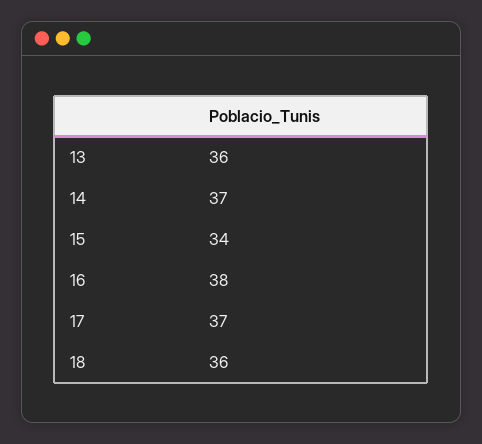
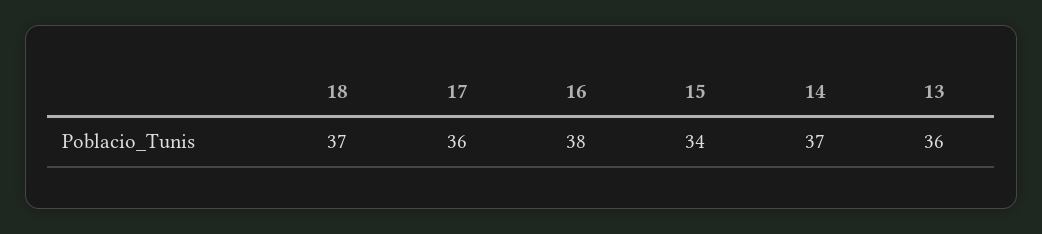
  {
    "13": 36,
    "14": 37,
    "15": 34,
    "16": 38,
-   "17": 37,
+   "17": 36,
-   "18": 36
+   "18": 37
  }

